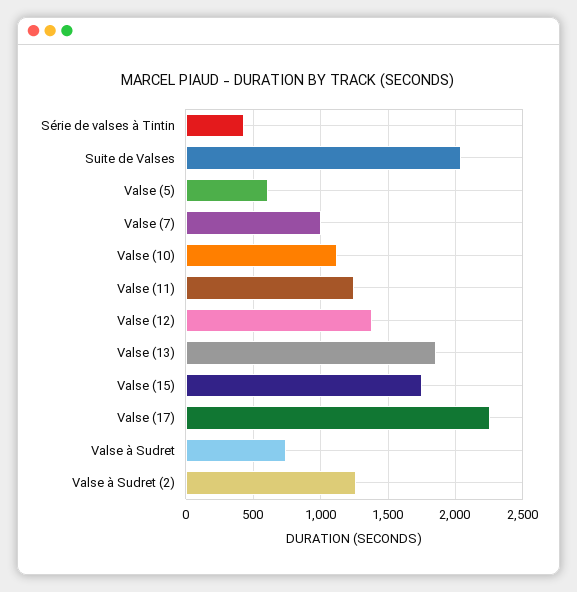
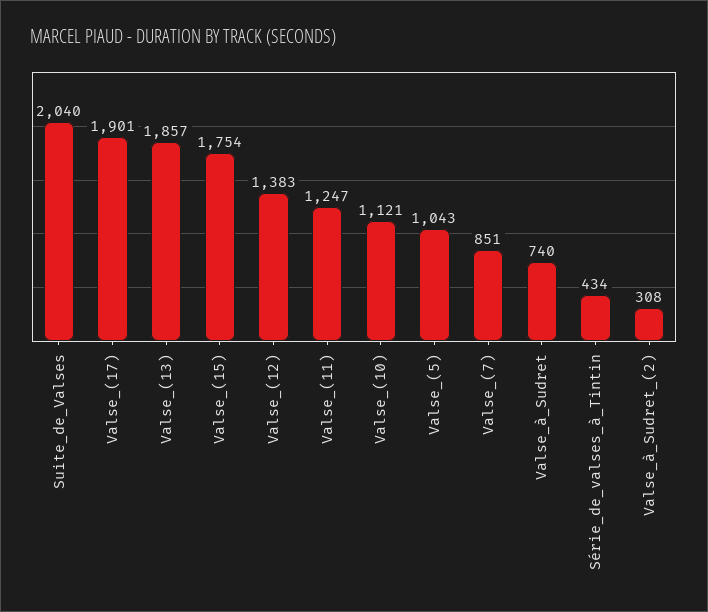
  {
    "Série de valses à Tintin": 434,
    "Suite de Valses": 2040,
-   "Valse (5)": 600,
+   "Valse (5)": 1043,
-   "Valse (7)": 1000,
+   "Valse (7)": 851,
    "Valse (10)": 1121,
    "Valse (11)": 1247,
    "Valse (12)": 1383,
    "Valse (13)": 1857,
    "Valse (15)": 1754,
-   "Valse (17)": 2250,
+   "Valse (17)": 1901,
    "Valse à Sudret": 740,
-   "Valse à Sudret (2)": 1250
+   "Valse à Sudret (2)": 308
  }

